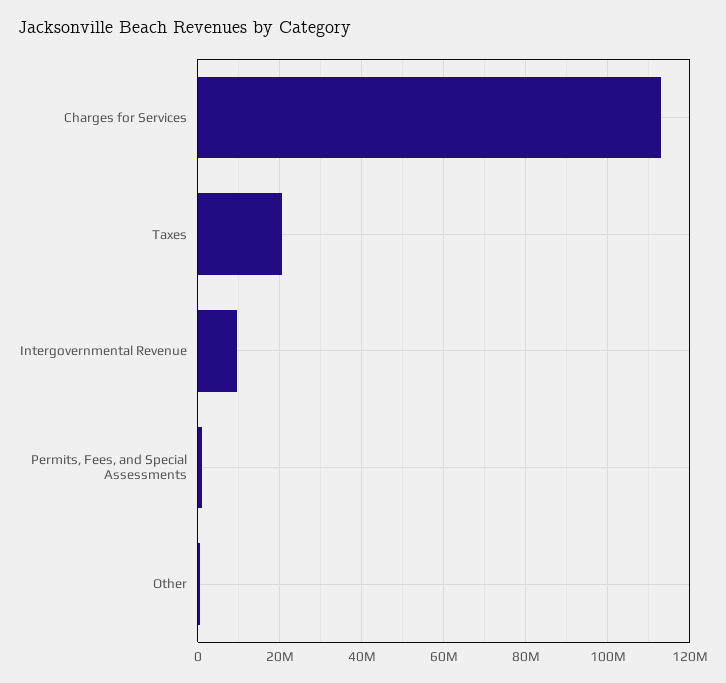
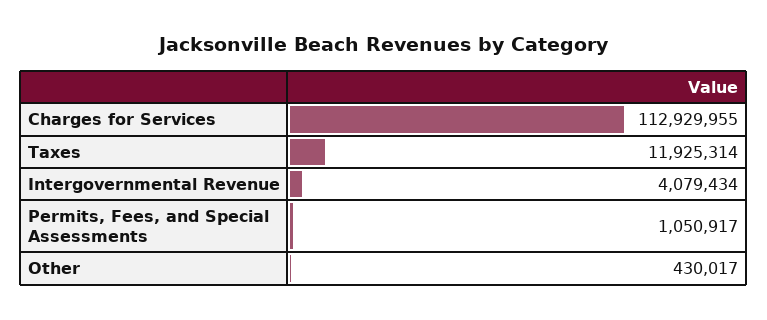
  {
    "Charges for Services": 112929955,
-   "Taxes": 20000000,
+   "Taxes": 11925314,
-   "Intergovernmental Revenue": 10000000,
+   "Intergovernmental Revenue": 4079434,
    "Permits, Fees, and Special Assessments": 1050917,
    "Other": 430017
  }

